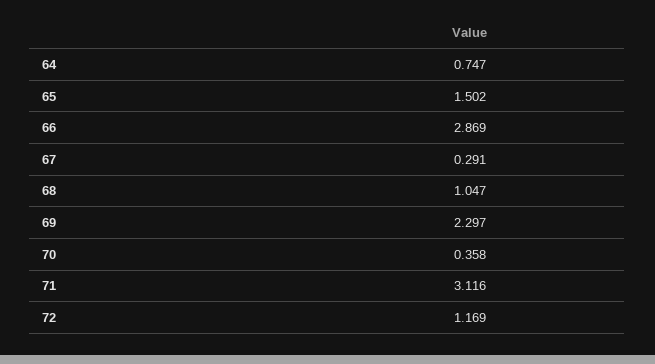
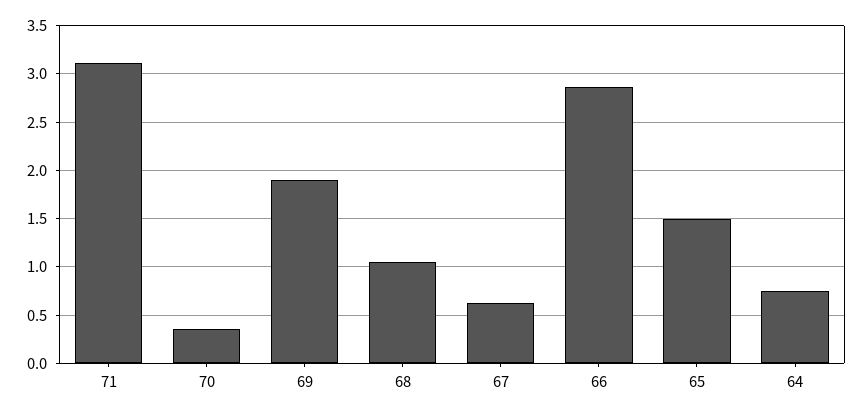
  {
    "64": 0.747,
    "65": 1.502,
    "66": 2.869,
-   "67": 0.291,
+   "67": 0.6,
    "68": 1.047,
-   "69": 2.297,
+   "69": 1.9,
    "70": 0.358,
-   "71": 3.116,
+   "71": 3.116
-   "72": 1.169
  }

